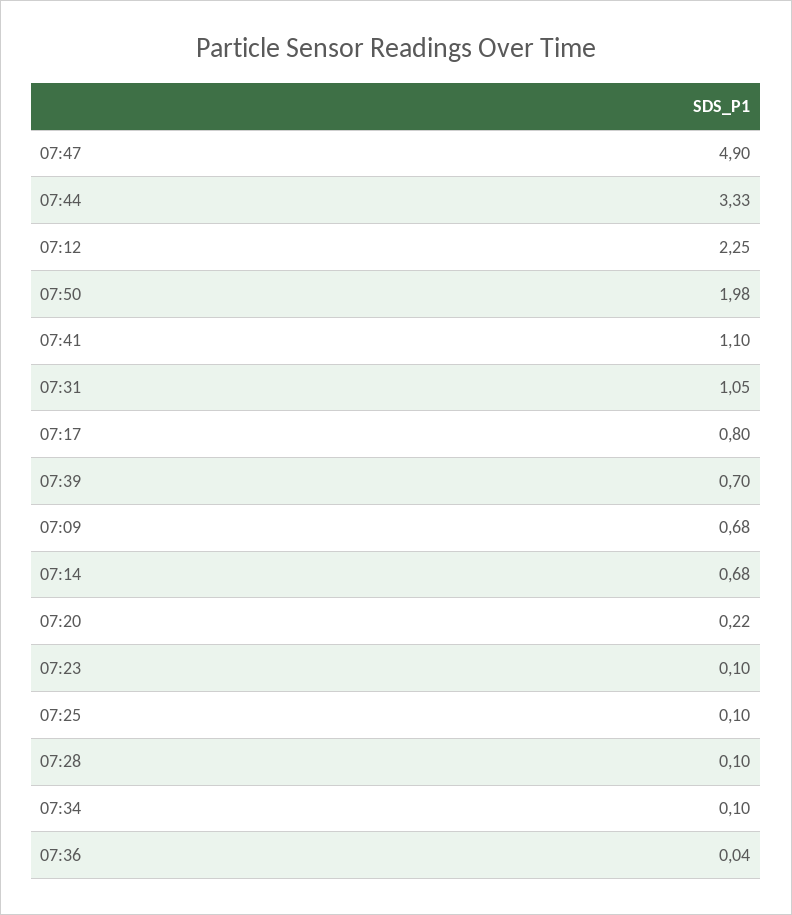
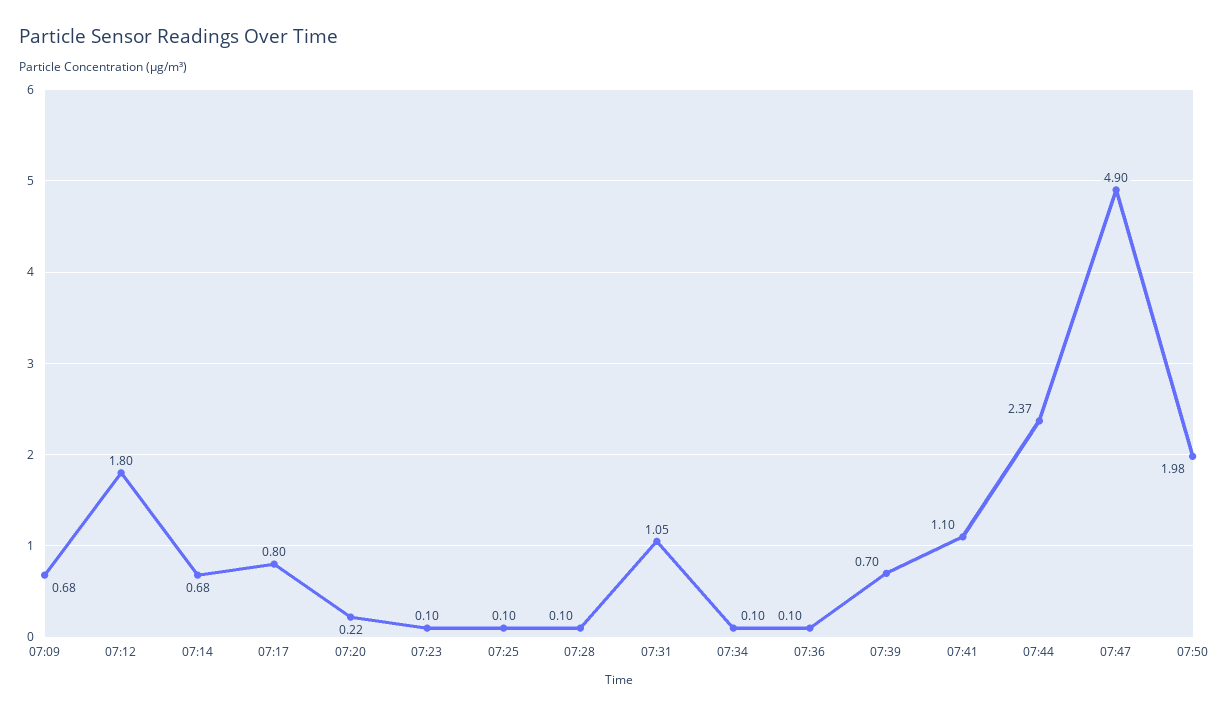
  {
    "07:47": 4.9,
-   "07:44": 3.33,
+   "07:44": 2.37,
-   "07:12": 2.25,
+   "07:12": 1.8,
    "07:50": 1.98,
    "07:41": 1.1,
    "07:31": 1.05,
    "07:17": 0.8,
    "07:39": 0.7,
    "07:09": 0.68,
    "07:14": 0.68,
    "07:20": 0.22,
    "07:23": 0.1,
    "07:25": 0.1,
    "07:28": 0.1,
    "07:34": 0.1,
-   "07:36": 0.04
+   "07:36": 0.1
  }

